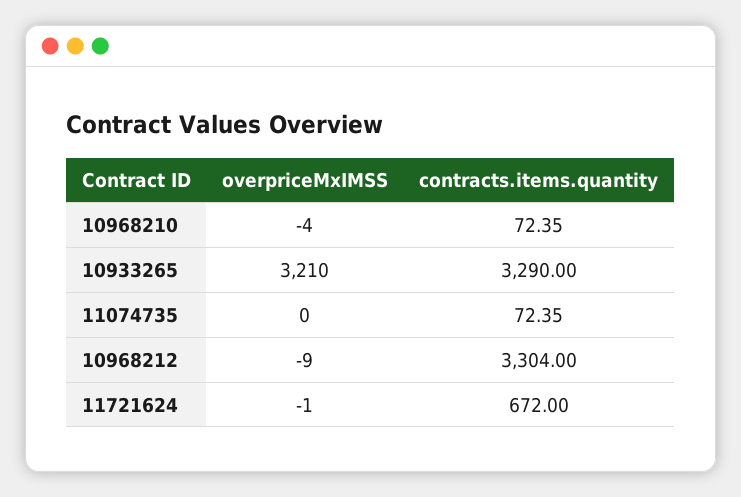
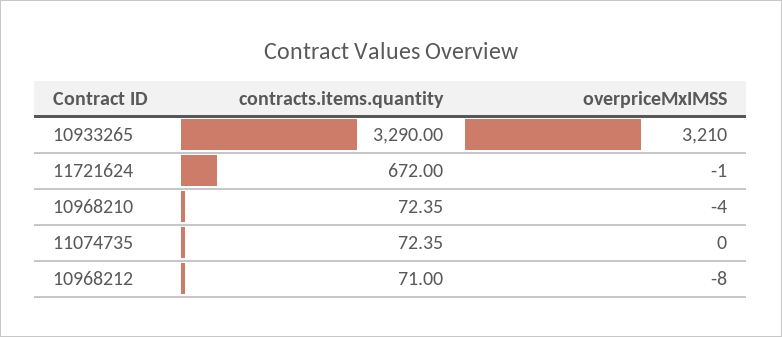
  {
    "overpriceMxIMSS": {
      "10968210": -4,
      "10933265": 3210,
      "11074735": 0,
-     "10968212": -9,
+     "10968212": -8,
      "11721624": -1
    },
    "contracts.items.quantity": {
      "10968210": 72.35,
      "10933265": 3290,
      "11074735": 72.35,
-     "10968212": 3304,
+     "10968212": 71,
      "11721624": 672
    }
  }

